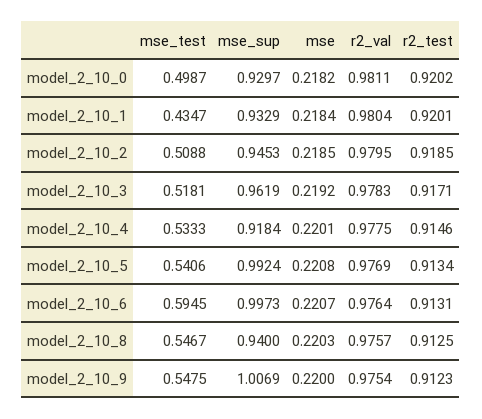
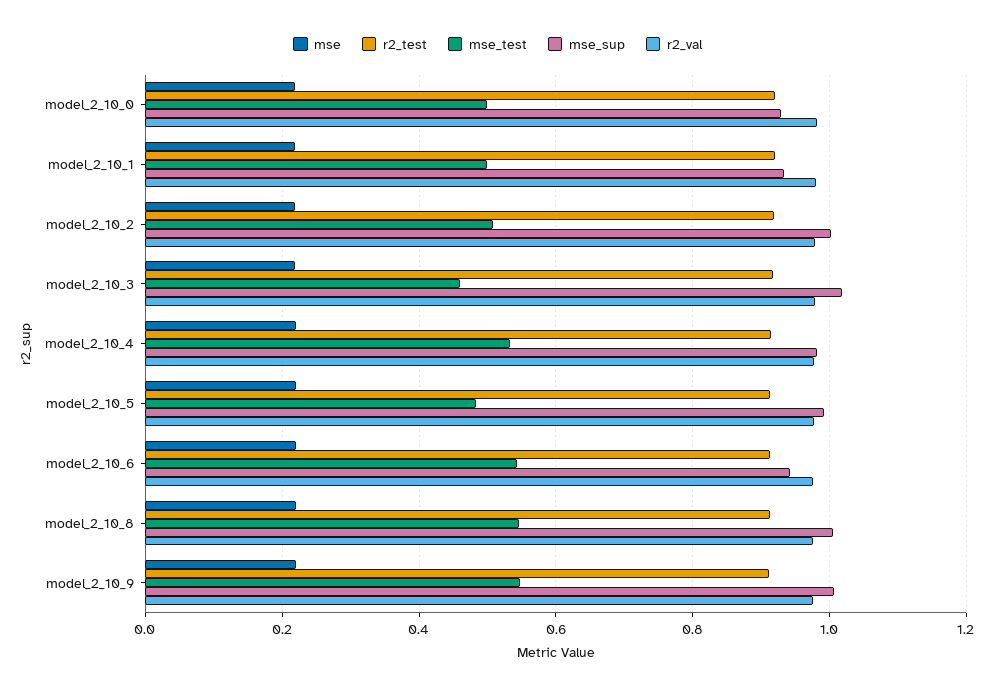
  {
    "mse_test": {
      "model_2_10_0": 0.4987,
-     "model_2_10_1": 0.4347,
+     "model_2_10_1": 0.5,
      "model_2_10_2": 0.5088,
-     "model_2_10_3": 0.5181,
+     "model_2_10_3": 0.46,
      "model_2_10_4": 0.5333,
-     "model_2_10_5": 0.5406,
+     "model_2_10_5": 0.48,
-     "model_2_10_6": 0.5945,
+     "model_2_10_6": 0.54,
      "model_2_10_8": 0.5467,
      "model_2_10_9": 0.5475
    },
    "mse_sup": {
      "model_2_10_0": 0.9297,
      "model_2_10_1": 0.9329,
-     "model_2_10_2": 0.9453,
+     "model_2_10_2": 1,
-     "model_2_10_3": 0.9619,
+     "model_2_10_3": 1.02,
-     "model_2_10_4": 0.9184,
+     "model_2_10_4": 0.98,
      "model_2_10_5": 0.9924,
-     "model_2_10_6": 0.9973,
+     "model_2_10_6": 0.94,
-     "model_2_10_8": 0.94,
+     "model_2_10_8": 1,
      "model_2_10_9": 1.0069
    },
    "mse": {
      "model_2_10_0": 0.2182,
      "model_2_10_1": 0.2184,
      "model_2_10_2": 0.2185,
      "model_2_10_3": 0.2192,
      "model_2_10_4": 0.2201,
      "model_2_10_5": 0.2208,
      "model_2_10_6": 0.2207,
      "model_2_10_8": 0.2203,
      "model_2_10_9": 0.22
    },
    "r2_val": {
      "model_2_10_0": 0.9811,
      "model_2_10_1": 0.9804,
      "model_2_10_2": 0.9795,
      "model_2_10_3": 0.9783,
      "model_2_10_4": 0.9775,
      "model_2_10_5": 0.9769,
      "model_2_10_6": 0.9764,
      "model_2_10_8": 0.9757,
      "model_2_10_9": 0.9754
    },
    "r2_test": {
      "model_2_10_0": 0.9202,
      "model_2_10_1": 0.9201,
      "model_2_10_2": 0.9185,
      "model_2_10_3": 0.9171,
      "model_2_10_4": 0.9146,
      "model_2_10_5": 0.9134,
      "model_2_10_6": 0.9131,
      "model_2_10_8": 0.9125,
      "model_2_10_9": 0.9123
    }
  }

